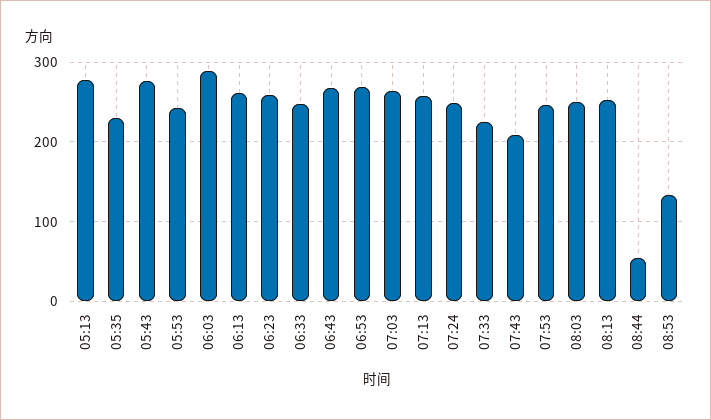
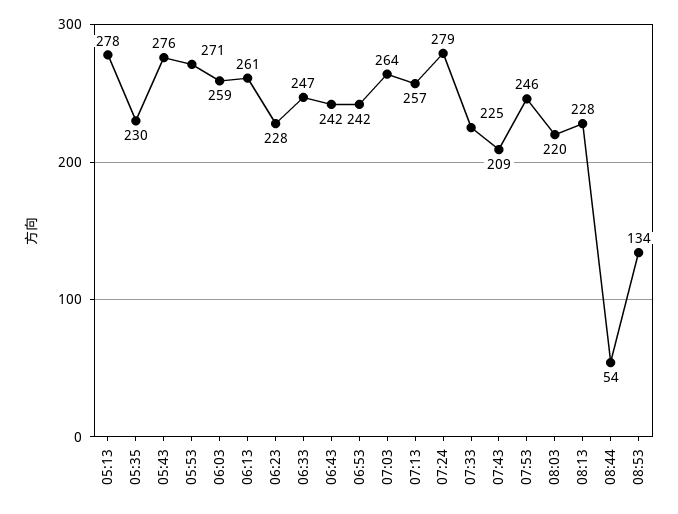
  {
    "05:13": 278,
    "05:35": 230,
    "05:43": 276,
-   "05:53": 240,
+   "05:53": 271,
-   "06:03": 290,
+   "06:03": 259,
    "06:13": 261,
-   "06:23": 260,
+   "06:23": 228,
    "06:33": 247,
-   "06:43": 270,
+   "06:43": 242,
-   "06:53": 270,
+   "06:53": 242,
    "07:03": 264,
    "07:13": 257,
-   "07:24": 250,
+   "07:24": 279,
    "07:33": 225,
    "07:43": 209,
    "07:53": 246,
-   "08:03": 250,
+   "08:03": 220,
-   "08:13": 250,
+   "08:13": 228,
    "08:44": 54,
    "08:53": 134
  }

